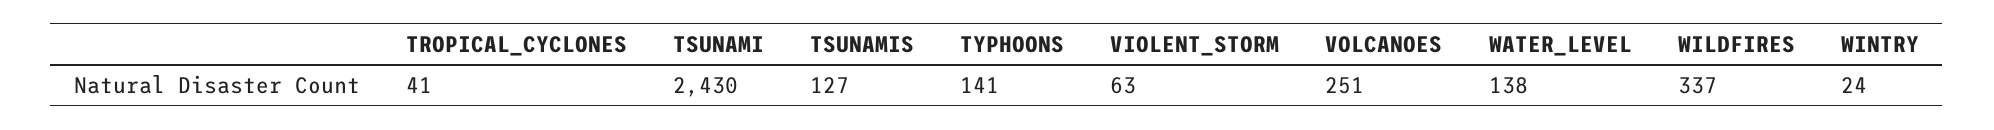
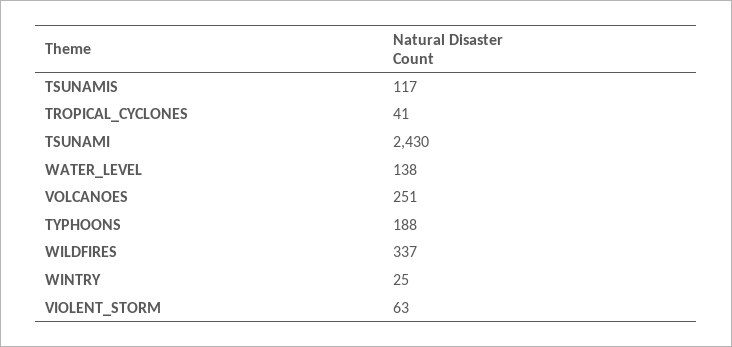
  {
    "TROPICAL_CYCLONES": 41,
    "TSUNAMI": 2430,
-   "TSUNAMIS": 127,
+   "TSUNAMIS": 117,
-   "TYPHOONS": 141,
+   "TYPHOONS": 188,
    "VIOLENT_STORM": 63,
    "VOLCANOES": 251,
    "WATER_LEVEL": 138,
    "WILDFIRES": 337,
-   "WINTRY": 24
+   "WINTRY": 25
  }

